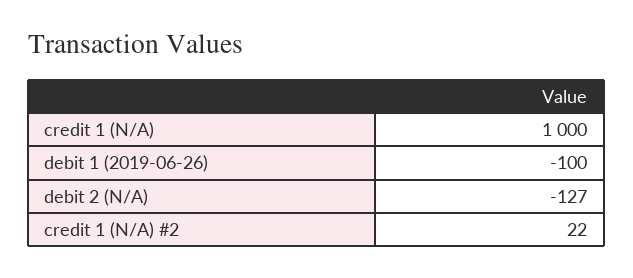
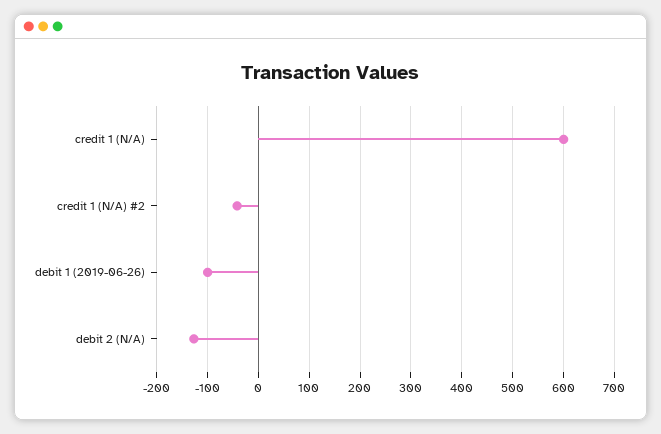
  {
-   "credit 1 (N/A)": 1000,
+   "credit 1 (N/A)": 600,
    "debit 1 (2019-06-26)": -100,
    "debit 2 (N/A)": -127,
-   "credit 1 (N/A) #2": 22
+   "credit 1 (N/A) #2": -40
  }

